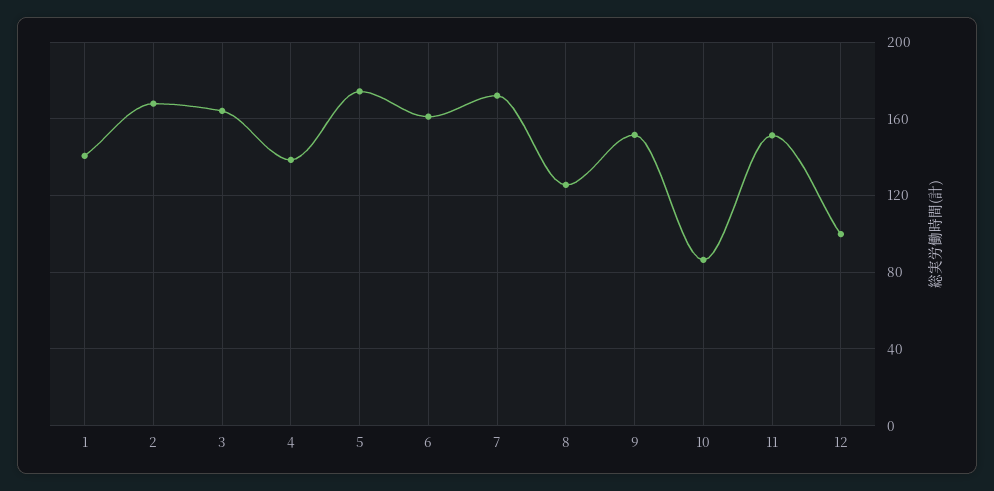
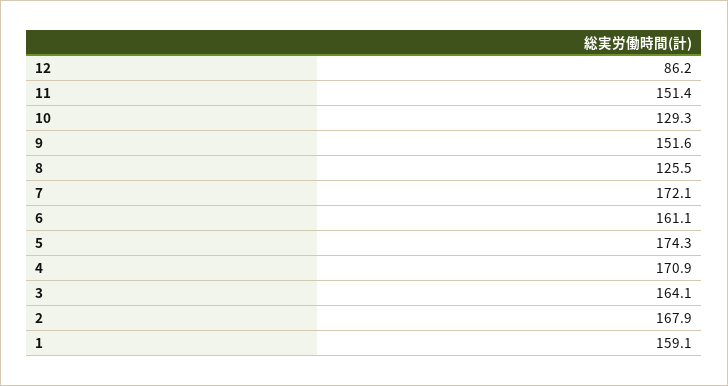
  {
-   "1": 140,
+   "1": 159.1,
    "2": 167.9,
    "3": 164.1,
-   "4": 140,
+   "4": 170.9,
    "5": 174.3,
    "6": 161.1,
    "7": 172.1,
    "8": 125.5,
    "9": 151.6,
-   "10": 85,
+   "10": 129.3,
    "11": 151.4,
-   "12": 100
+   "12": 86.2
  }

